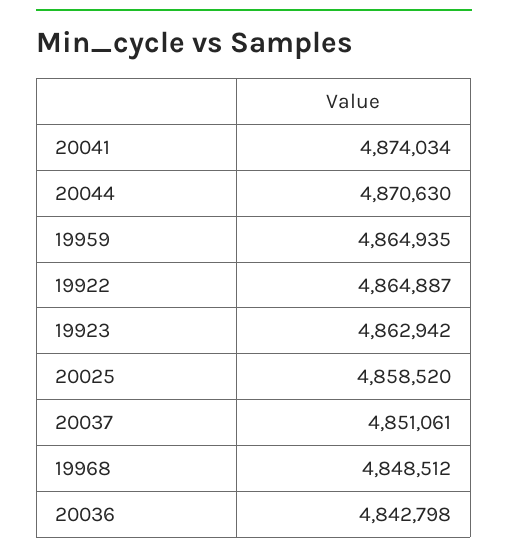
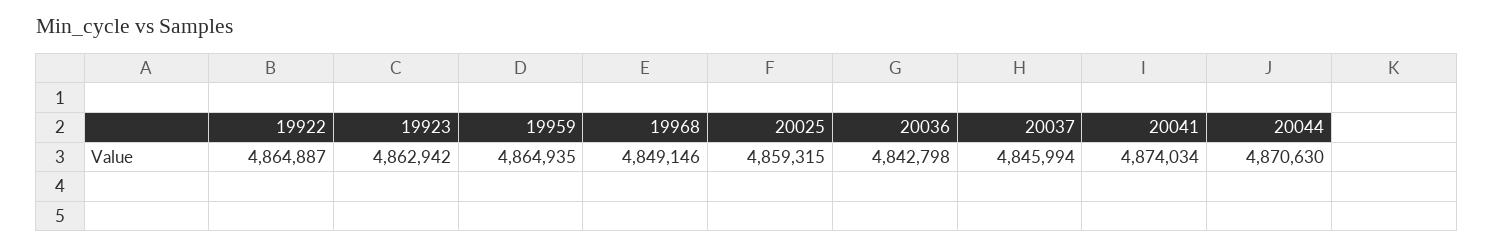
  {
    "20041": 4874034,
    "20044": 4870630,
    "19959": 4864935,
    "19922": 4864887,
    "19923": 4862942,
-   "20025": 4858520,
+   "20025": 4859315,
-   "20037": 4851061,
+   "20037": 4845994,
-   "19968": 4848512,
+   "19968": 4849146,
    "20036": 4842798
  }

